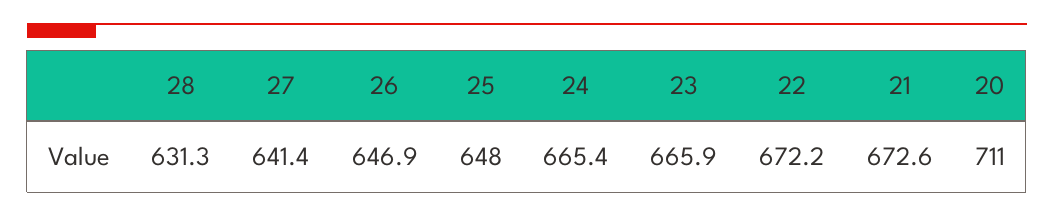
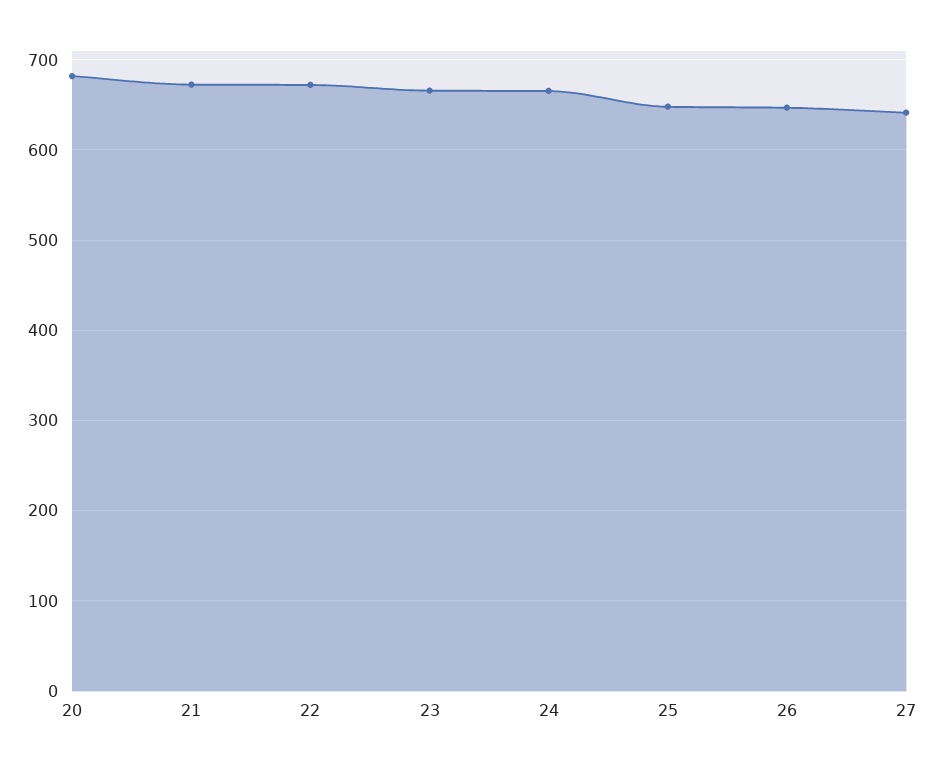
  {
-   "28": 631.3,
    "27": 641.4,
    "26": 646.9,
    "25": 648,
    "24": 665.4,
    "23": 665.9,
    "22": 672.2,
    "21": 672.6,
-   "20": 711
+   "20": 680
  }

